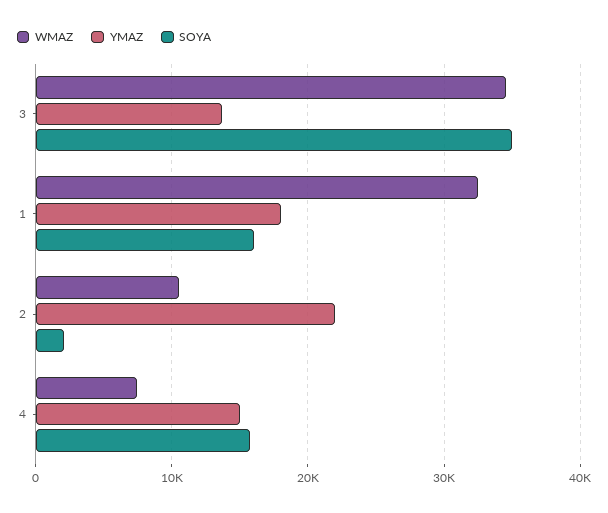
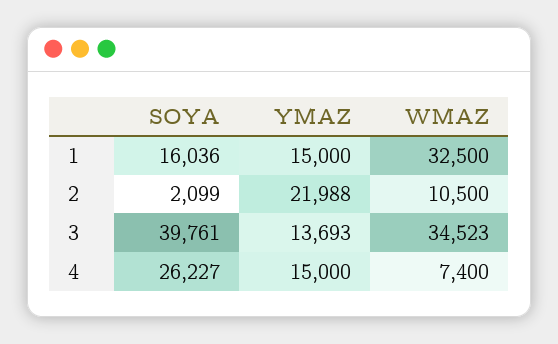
  {
    "WMAZ": {
      "3": 34523,
      "1": 32500,
      "2": 10500,
      "4": 7400
    },
    "YMAZ": {
      "3": 13693,
-     "1": 18000,
+     "1": 15000,
      "2": 21988,
      "4": 15000
    },
    "SOYA": {
-     "3": 35000,
+     "3": 39761,
      "1": 16036,
      "2": 2099,
-     "4": 16000
+     "4": 26227
    }
  }

